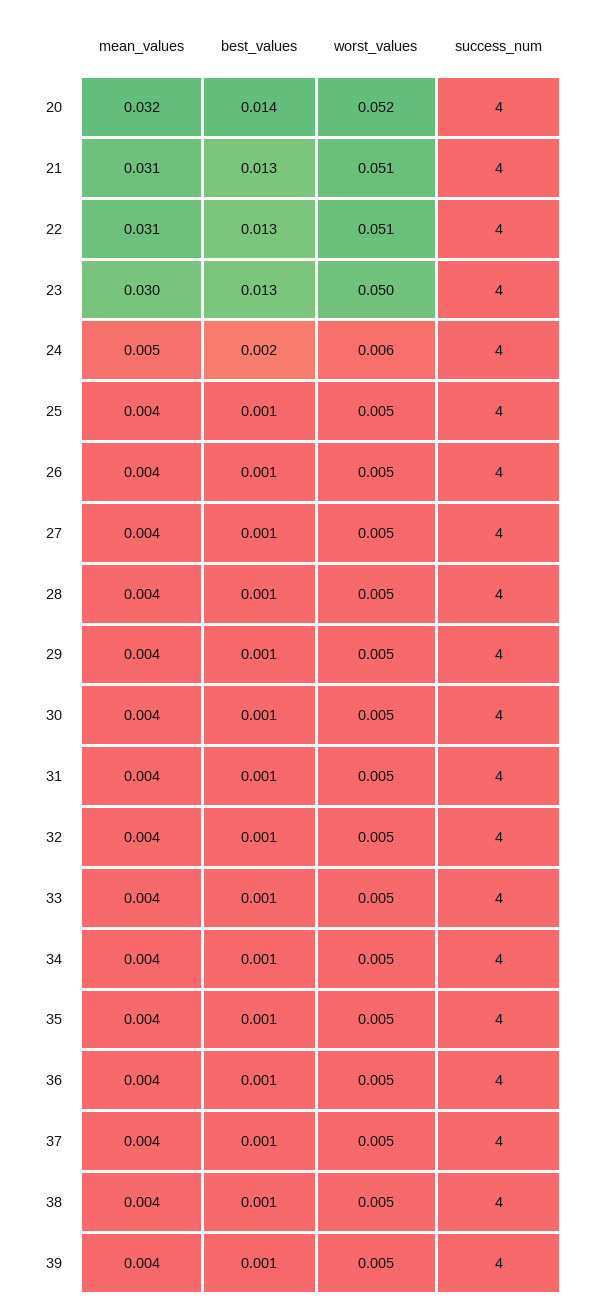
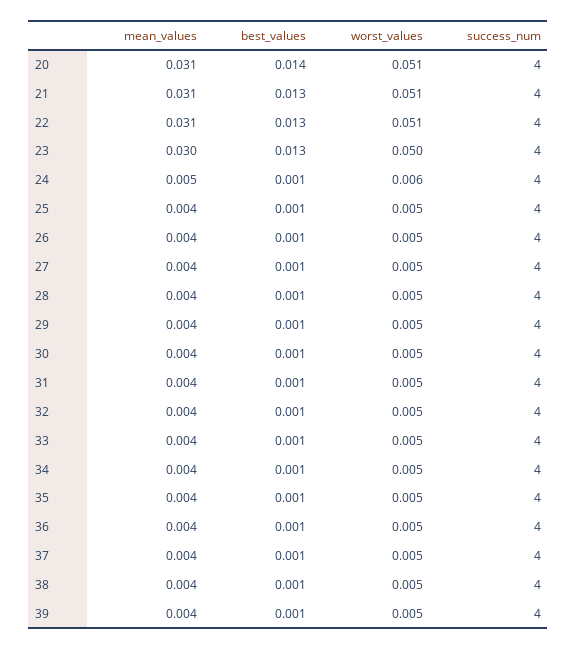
  {
    "mean_values": {
-     "20": 0.032,
+     "20": 0.031,
      "21": 0.031,
      "22": 0.031,
      "23": 0.03,
      "24": 0.005,
      "25": 0.004,
      "26": 0.004,
      "27": 0.004,
      "28": 0.004,
      "29": 0.004,
      "30": 0.004,
      "31": 0.004,
      "32": 0.004,
      "33": 0.004,
      "34": 0.004,
      "35": 0.004,
      "36": 0.004,
      "37": 0.004,
      "38": 0.004,
      "39": 0.004
    },
    "best_values": {
      "20": 0.014,
      "21": 0.013,
      "22": 0.013,
      "23": 0.013,
-     "24": 0.002,
+     "24": 0.001,
      "25": 0.001,
      "26": 0.001,
      "27": 0.001,
      "28": 0.001,
      "29": 0.001,
      "30": 0.001,
      "31": 0.001,
      "32": 0.001,
      "33": 0.001,
      "34": 0.001,
      "35": 0.001,
      "36": 0.001,
      "37": 0.001,
      "38": 0.001,
      "39": 0.001
    },
    "worst_values": {
-     "20": 0.052,
+     "20": 0.051,
      "21": 0.051,
      "22": 0.051,
      "23": 0.05,
      "24": 0.006,
      "25": 0.005,
      "26": 0.005,
      "27": 0.005,
      "28": 0.005,
      "29": 0.005,
      "30": 0.005,
      "31": 0.005,
      "32": 0.005,
      "33": 0.005,
      "34": 0.005,
      "35": 0.005,
      "36": 0.005,
      "37": 0.005,
      "38": 0.005,
      "39": 0.005
    },
    "success_num": {
      "20": 4,
      "21": 4,
      "22": 4,
      "23": 4,
      "24": 4,
      "25": 4,
      "26": 4,
      "27": 4,
      "28": 4,
      "29": 4,
      "30": 4,
      "31": 4,
      "32": 4,
      "33": 4,
      "34": 4,
      "35": 4,
      "36": 4,
      "37": 4,
      "38": 4,
      "39": 4
    }
  }

